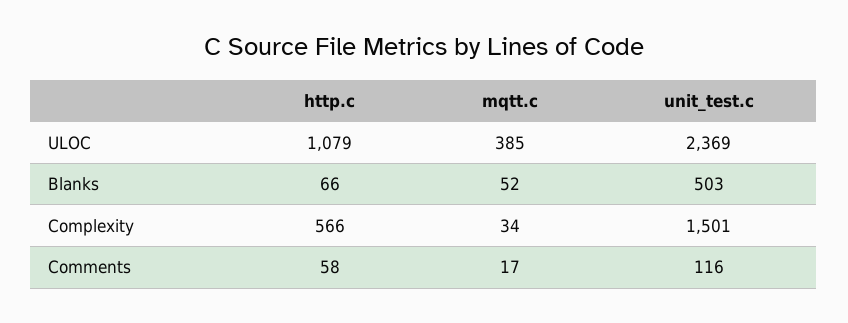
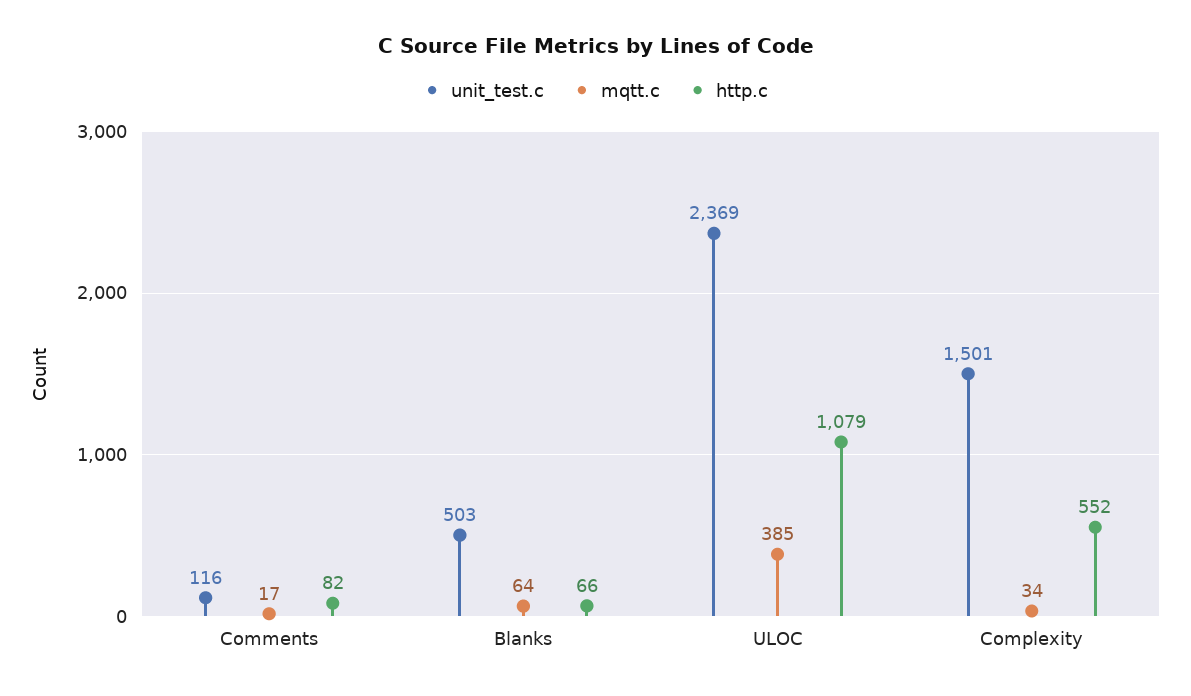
  {
    "http.c": {
      "ULOC": 1079,
      "Blanks": 66,
-     "Complexity": 566,
+     "Complexity": 552,
-     "Comments": 58
+     "Comments": 82
    },
    "mqtt.c": {
      "ULOC": 385,
-     "Blanks": 52,
+     "Blanks": 64,
      "Complexity": 34,
      "Comments": 17
    },
    "unit_test.c": {
      "ULOC": 2369,
      "Blanks": 503,
      "Complexity": 1501,
      "Comments": 116
    }
  }

